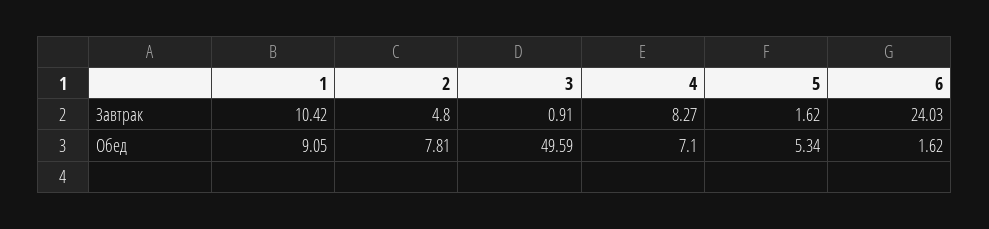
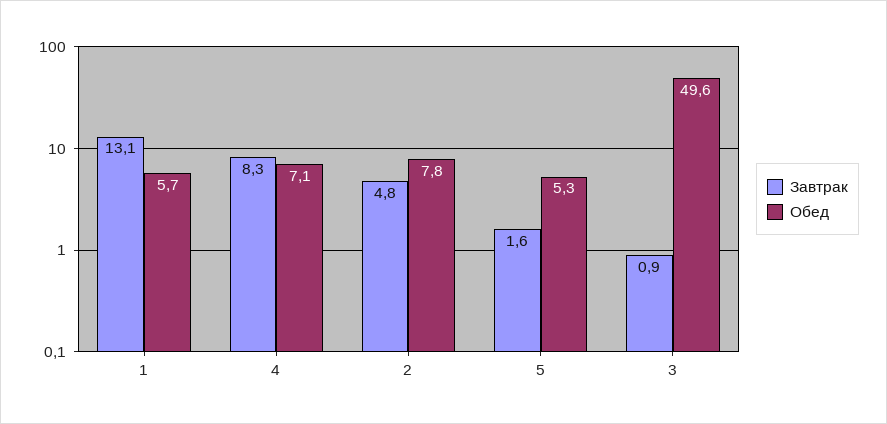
  {
    "Завтрак": {
-     "1": 10.42,
+     "1": 13.1,
      "2": 4.8,
      "3": 0.91,
      "4": 8.27,
-     "5": 1.62,
+     "5": 1.62
-     "6": 24.03
    },
    "Обед": {
-     "1": 9.05,
+     "1": 5.7,
      "2": 7.81,
      "3": 49.59,
      "4": 7.1,
-     "5": 5.34,
+     "5": 5.34
-     "6": 1.62
    }
  }

